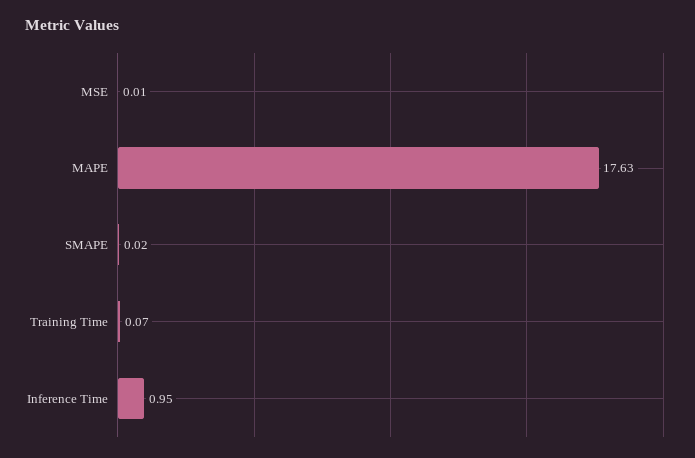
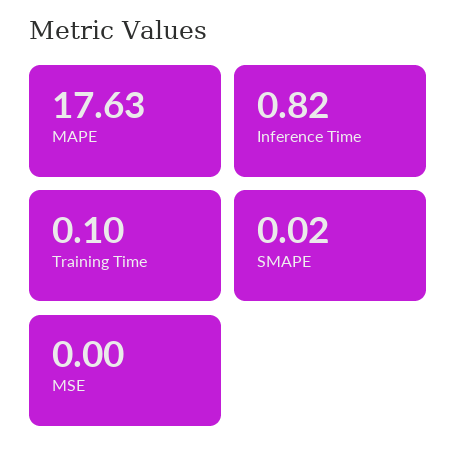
  {
-   "MSE": 0.01,
+   "MSE": 0,
    "MAPE": 17.63,
    "SMAPE": 0.02,
-   "Training Time": 0.07,
+   "Training Time": 0.1,
-   "Inference Time": 0.95
+   "Inference Time": 0.82
  }

